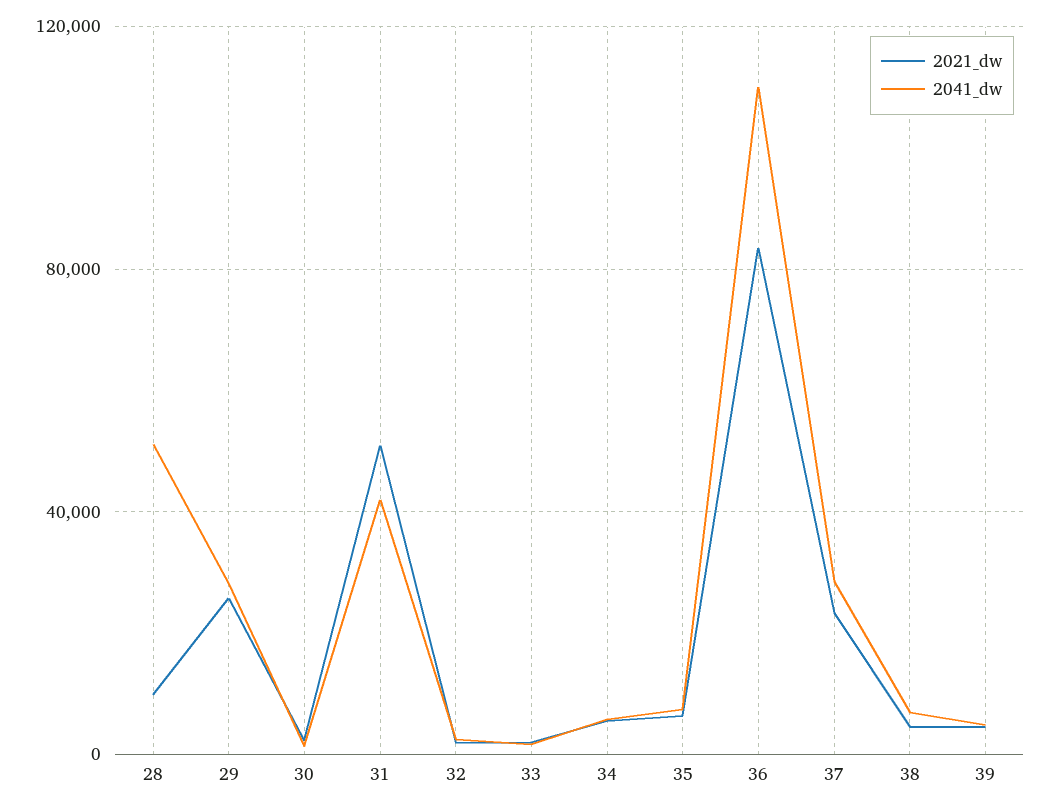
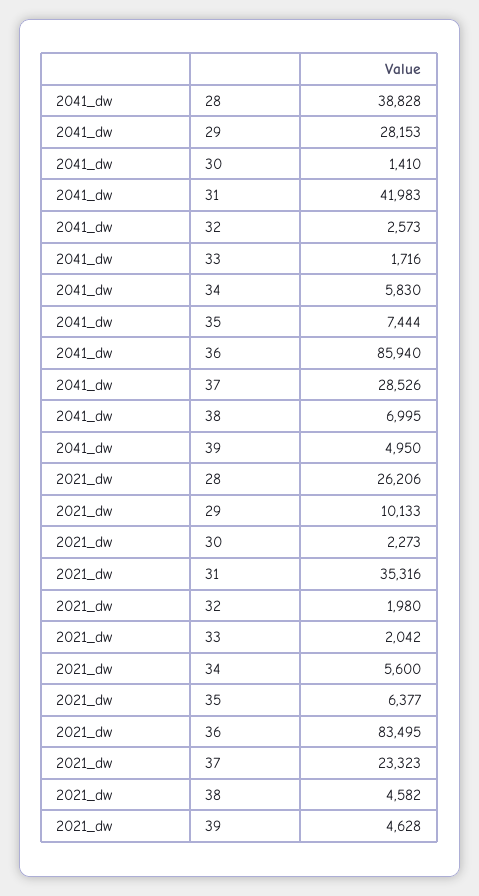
  {
    "2021_dw": {
-     "28": 10000,
+     "28": 26206,
-     "29": 25000,
+     "29": 10133,
      "30": 2273,
-     "31": 50000,
+     "31": 35316,
      "32": 1980,
      "33": 2042,
      "34": 5600,
      "35": 6377,
      "36": 83495,
      "37": 23323,
      "38": 4582,
      "39": 4628
    },
    "2041_dw": {
-     "28": 50000,
+     "28": 38828,
      "29": 28153,
      "30": 1410,
      "31": 41983,
      "32": 2573,
      "33": 1716,
      "34": 5830,
      "35": 7444,
-     "36": 110000,
+     "36": 85940,
      "37": 28526,
      "38": 6995,
      "39": 4950
    }
  }

